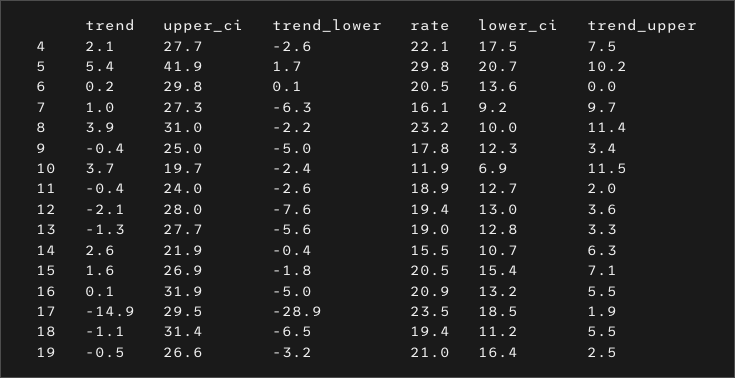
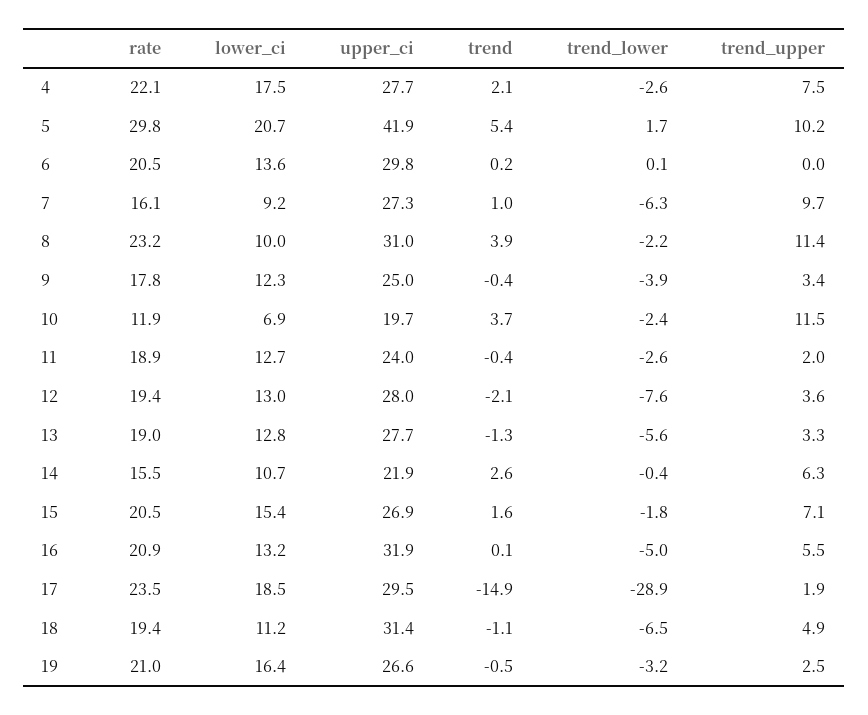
  {
    "trend": {
      "4": 2.1,
      "5": 5.4,
      "6": 0.2,
      "7": 1,
      "8": 3.9,
      "9": -0.4,
      "10": 3.7,
      "11": -0.4,
      "12": -2.1,
      "13": -1.3,
      "14": 2.6,
      "15": 1.6,
      "16": 0.1,
      "17": -14.9,
      "18": -1.1,
      "19": -0.5
    },
    "upper_ci": {
      "4": 27.7,
      "5": 41.9,
      "6": 29.8,
      "7": 27.3,
      "8": 31,
      "9": 25,
      "10": 19.7,
      "11": 24,
      "12": 28,
      "13": 27.7,
      "14": 21.9,
      "15": 26.9,
      "16": 31.9,
      "17": 29.5,
      "18": 31.4,
      "19": 26.6
    },
    "trend_lower": {
      "4": -2.6,
      "5": 1.7,
      "6": 0.1,
      "7": -6.3,
      "8": -2.2,
-     "9": -5,
+     "9": -3.9,
      "10": -2.4,
      "11": -2.6,
      "12": -7.6,
      "13": -5.6,
      "14": -0.4,
      "15": -1.8,
      "16": -5,
      "17": -28.9,
      "18": -6.5,
      "19": -3.2
    },
    "rate": {
      "4": 22.1,
      "5": 29.8,
      "6": 20.5,
      "7": 16.1,
      "8": 23.2,
      "9": 17.8,
      "10": 11.9,
      "11": 18.9,
      "12": 19.4,
      "13": 19,
      "14": 15.5,
      "15": 20.5,
      "16": 20.9,
      "17": 23.5,
      "18": 19.4,
      "19": 21
    },
    "lower_ci": {
      "4": 17.5,
      "5": 20.7,
      "6": 13.6,
      "7": 9.2,
      "8": 10,
      "9": 12.3,
      "10": 6.9,
      "11": 12.7,
      "12": 13,
      "13": 12.8,
      "14": 10.7,
      "15": 15.4,
      "16": 13.2,
      "17": 18.5,
      "18": 11.2,
      "19": 16.4
    },
    "trend_upper": {
      "4": 7.5,
      "5": 10.2,
      "6": 0,
      "7": 9.7,
      "8": 11.4,
      "9": 3.4,
      "10": 11.5,
      "11": 2,
      "12": 3.6,
      "13": 3.3,
      "14": 6.3,
      "15": 7.1,
      "16": 5.5,
      "17": 1.9,
-     "18": 5.5,
+     "18": 4.9,
      "19": 2.5
    }
  }

